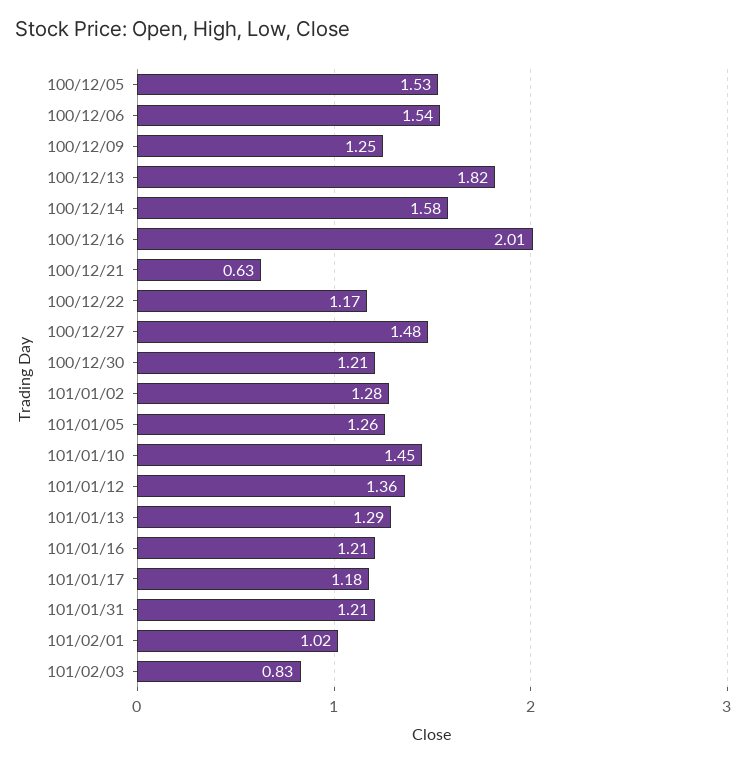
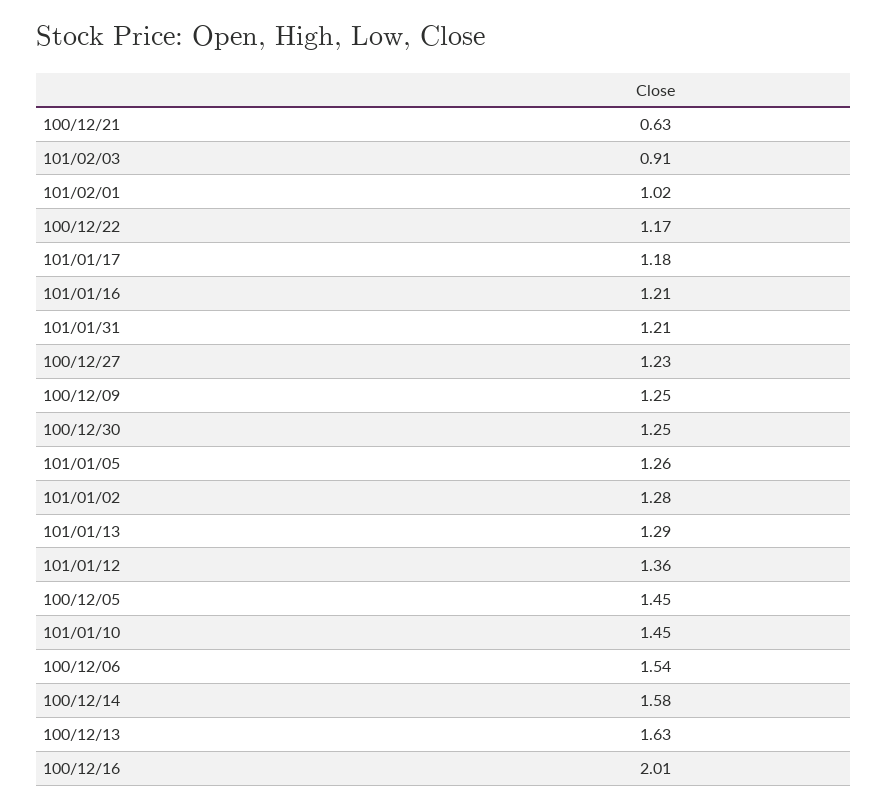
  {
-   "100/12/05": 1.53,
+   "100/12/05": 1.45,
    "100/12/06": 1.54,
    "100/12/09": 1.25,
-   "100/12/13": 1.82,
+   "100/12/13": 1.63,
    "100/12/14": 1.58,
    "100/12/16": 2.01,
    "100/12/21": 0.63,
    "100/12/22": 1.17,
-   "100/12/27": 1.48,
+   "100/12/27": 1.23,
-   "100/12/30": 1.21,
+   "100/12/30": 1.25,
    "101/01/02": 1.28,
    "101/01/05": 1.26,
    "101/01/10": 1.45,
    "101/01/12": 1.36,
    "101/01/13": 1.29,
    "101/01/16": 1.21,
    "101/01/17": 1.18,
    "101/01/31": 1.21,
    "101/02/01": 1.02,
-   "101/02/03": 0.83
+   "101/02/03": 0.91
  }

